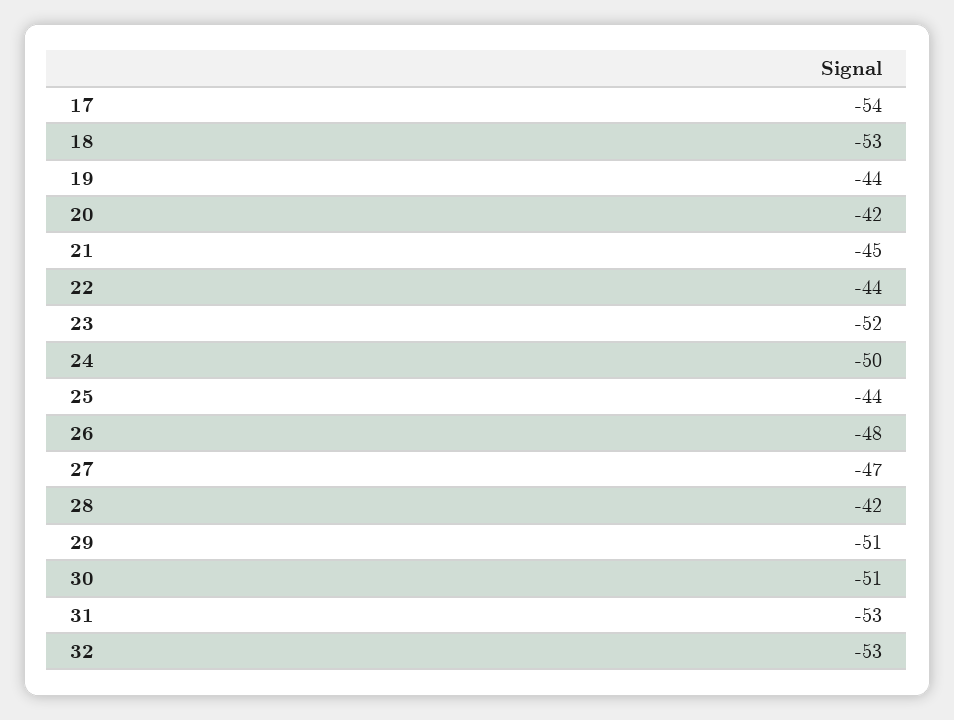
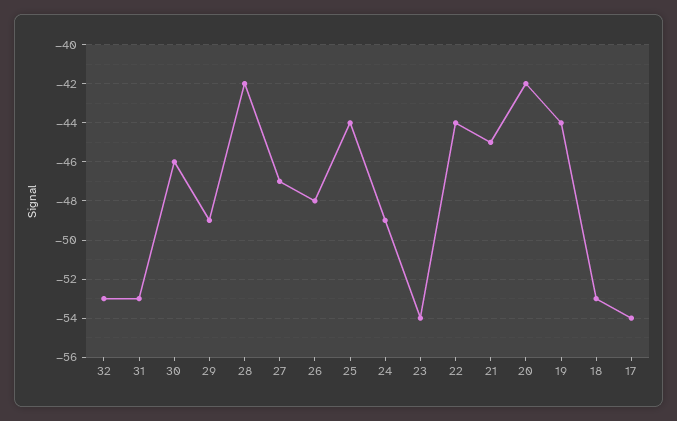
  {
    "17": -54,
    "18": -53,
    "19": -44,
    "20": -42,
    "21": -45,
    "22": -44,
-   "23": -52,
+   "23": -54,
-   "24": -50,
+   "24": -49,
    "25": -44,
    "26": -48,
    "27": -47,
    "28": -42,
-   "29": -51,
+   "29": -49,
-   "30": -51,
+   "30": -46,
    "31": -53,
    "32": -53
  }

